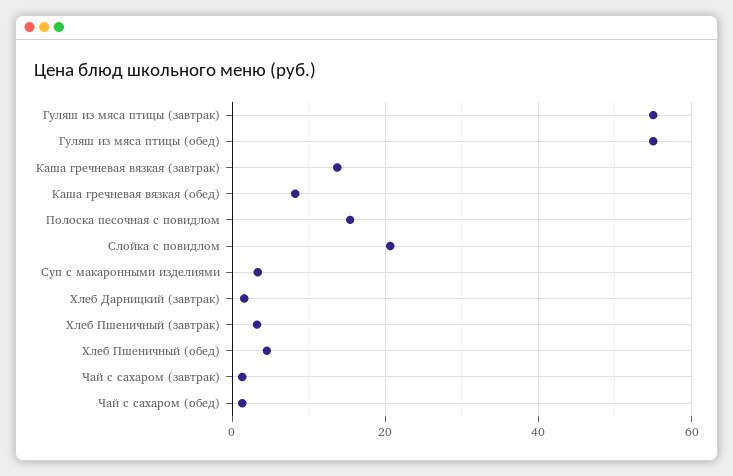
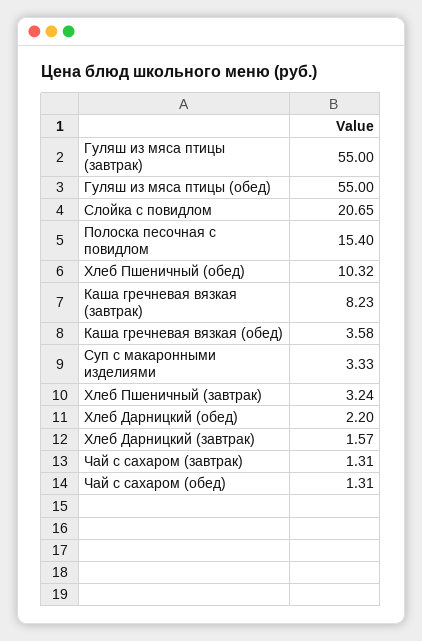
  {
    "Гуляш из мяса птицы (завтрак)": 55,
    "Гуляш из мяса птицы (обед)": 55,
-   "Каша гречневая вязкая (завтрак)": 14,
+   "Каша гречневая вязкая (завтрак)": 8.23,
-   "Каша гречневая вязкая (обед)": 8,
+   "Каша гречневая вязкая (обед)": 3.58,
    "Полоска песочная с повидлом": 15.4,
    "Слойка с повидлом": 20.65,
    "Суп с макаронными изделиями": 3.33,
    "Хлеб Дарницкий (завтрак)": 1.57,
    "Хлеб Пшеничный (завтрак)": 3.24,
-   "Хлеб Пшеничный (обед)": 4,
+   "Хлеб Пшеничный (обед)": 10.32,
    "Чай с сахаром (завтрак)": 1.31,
-   "Чай с сахаром (обед)": 1.31
+   "Чай с сахаром (обед)": 1.31,
+   "Хлеб Дарницкий (обед)": 2.2
  }

